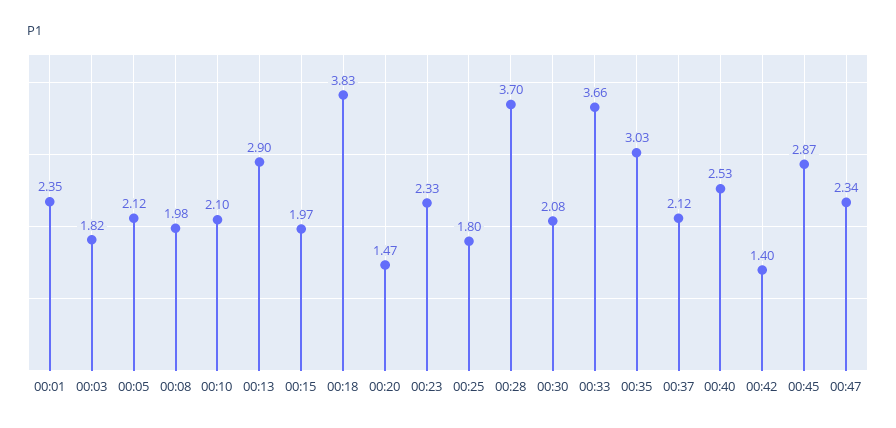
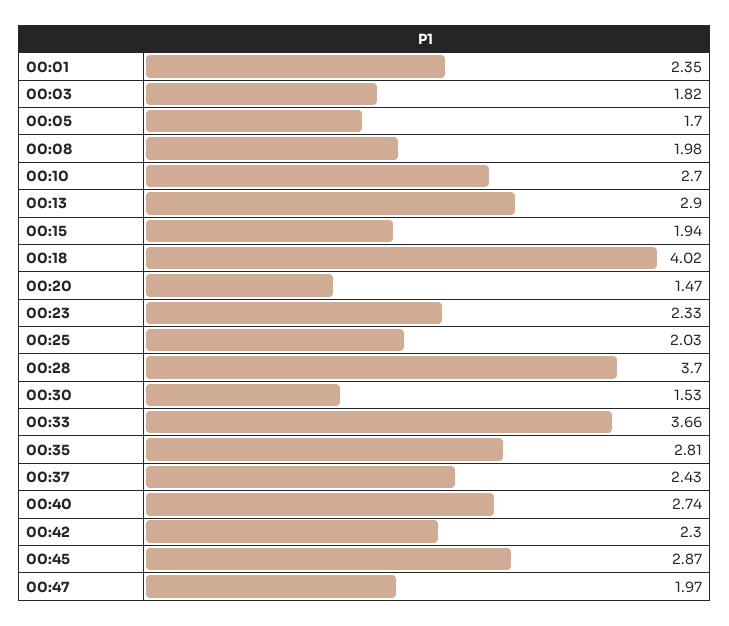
  {
    "00:01": 2.35,
    "00:03": 1.82,
-   "00:05": 2.12,
+   "00:05": 1.7,
    "00:08": 1.98,
-   "00:10": 2.1,
+   "00:10": 2.7,
    "00:13": 2.9,
-   "00:15": 1.97,
+   "00:15": 1.94,
-   "00:18": 3.83,
+   "00:18": 4.02,
    "00:20": 1.47,
    "00:23": 2.33,
-   "00:25": 1.8,
+   "00:25": 2.03,
    "00:28": 3.7,
-   "00:30": 2.08,
+   "00:30": 1.53,
    "00:33": 3.66,
-   "00:35": 3.03,
+   "00:35": 2.81,
-   "00:37": 2.12,
+   "00:37": 2.43,
-   "00:40": 2.53,
+   "00:40": 2.74,
-   "00:42": 1.4,
+   "00:42": 2.3,
    "00:45": 2.87,
-   "00:47": 2.34
+   "00:47": 1.97
  }

